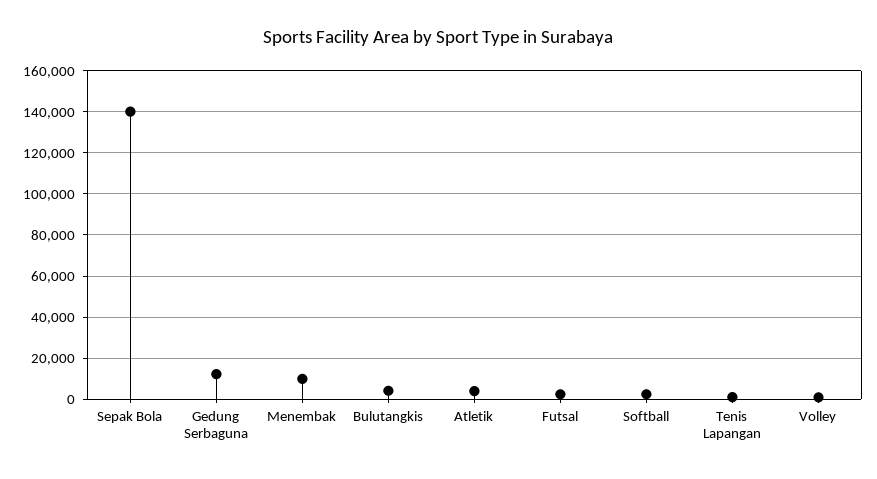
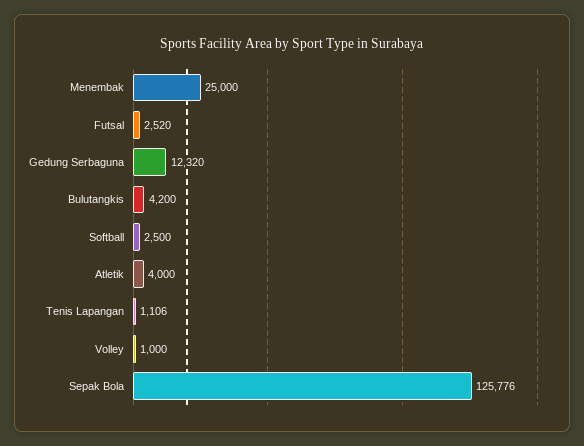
  {
-   "Sepak Bola": 140000,
+   "Sepak Bola": 125776,
    "Gedung Serbaguna": 12320,
-   "Menembak": 10000,
+   "Menembak": 25000,
    "Bulutangkis": 4200,
    "Atletik": 4000,
    "Futsal": 2520,
    "Softball": 2500,
    "Tenis Lapangan": 1106,
    "Volley": 1000
  }

